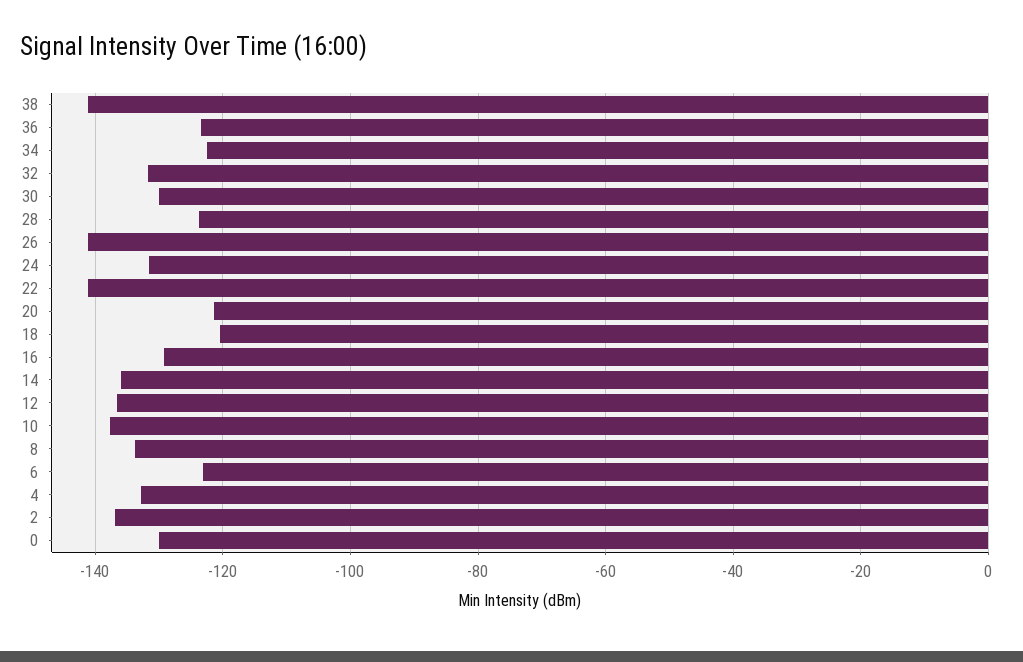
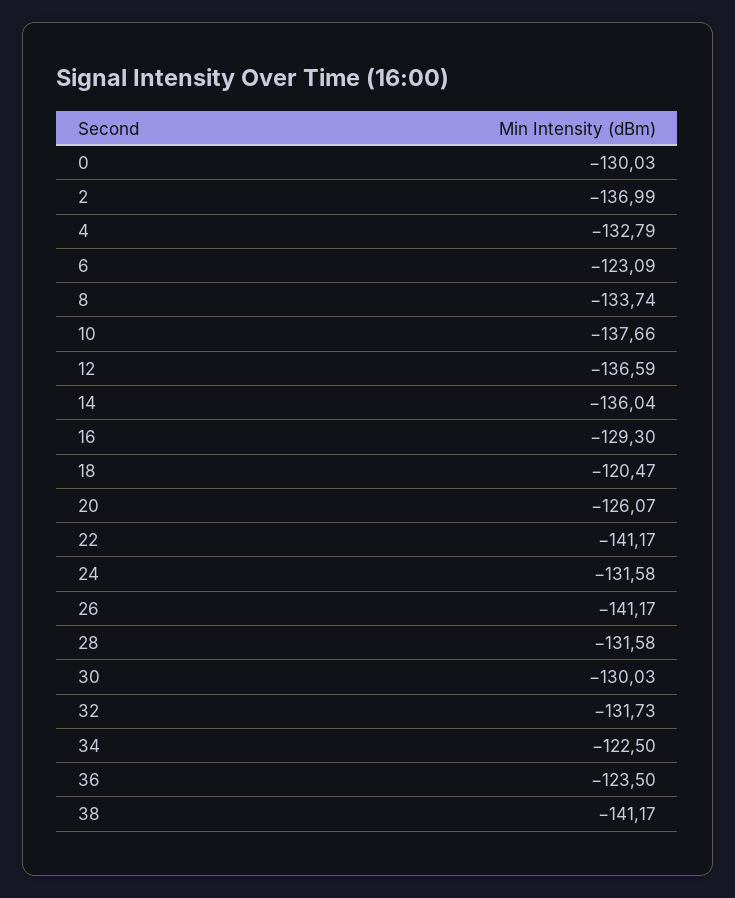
  {
    "38": -141.17,
    "36": -123.5,
    "34": -122.5,
    "32": -131.73,
    "30": -130.03,
-   "28": -124,
+   "28": -131.58,
    "26": -141.17,
    "24": -131.58,
    "22": -141.17,
-   "20": -122,
+   "20": -126.07,
    "18": -120.47,
    "16": -129.3,
    "14": -136.04,
    "12": -136.59,
    "10": -137.66,
    "8": -133.74,
    "6": -123.09,
    "4": -132.79,
    "2": -136.99,
    "0": -130.03
  }

